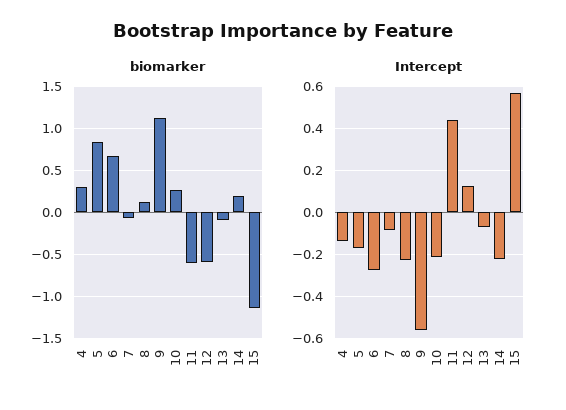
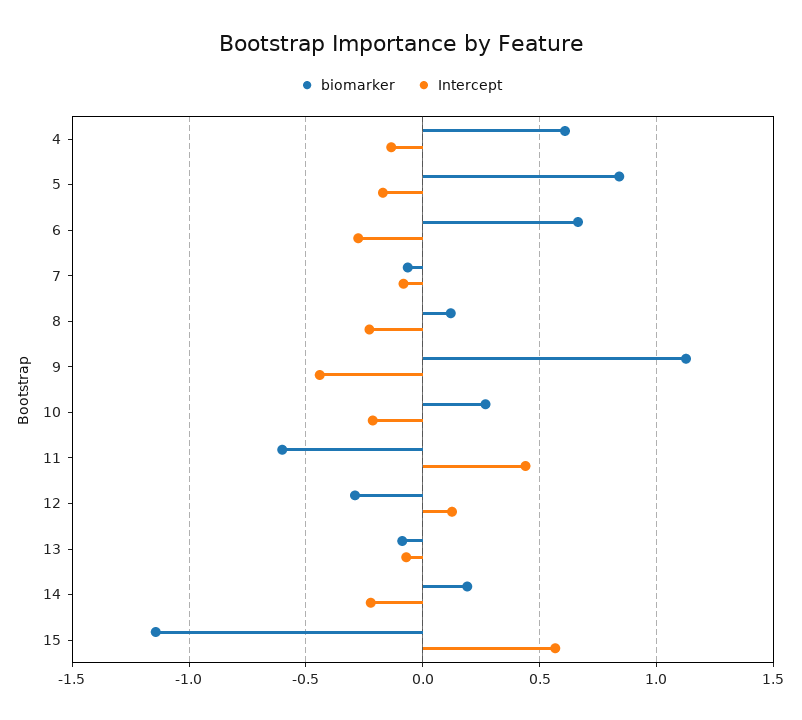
  {
    "biomarker": {
-     "4": 0.3,
+     "4": 0.6,
      "5": 0.85,
      "6": 0.65,
      "7": -0.05,
      "8": 0.1,
      "9": 1.15,
      "10": 0.25,
      "11": -0.6,
-     "12": -0.6,
+     "12": -0.3,
      "13": -0.1,
      "14": 0.2,
      "15": -1.15
    },
    "Intercept": {
      "4": -0.15,
      "5": -0.15,
      "6": -0.3,
      "7": -0.1,
      "8": -0.25,
-     "9": -0.55,
+     "9": -0.45,
      "10": -0.2,
      "11": 0.45,
      "12": 0.15,
      "13": -0.05,
      "14": -0.2,
      "15": 0.55
    }
  }

